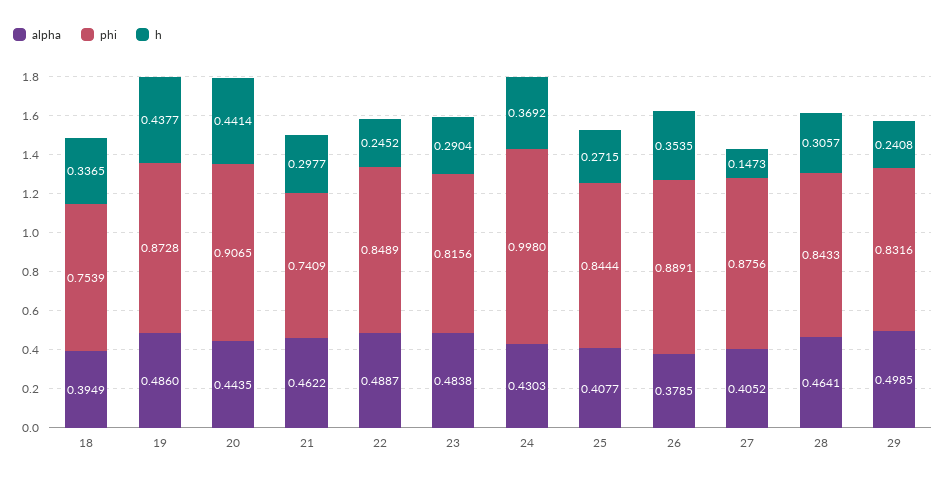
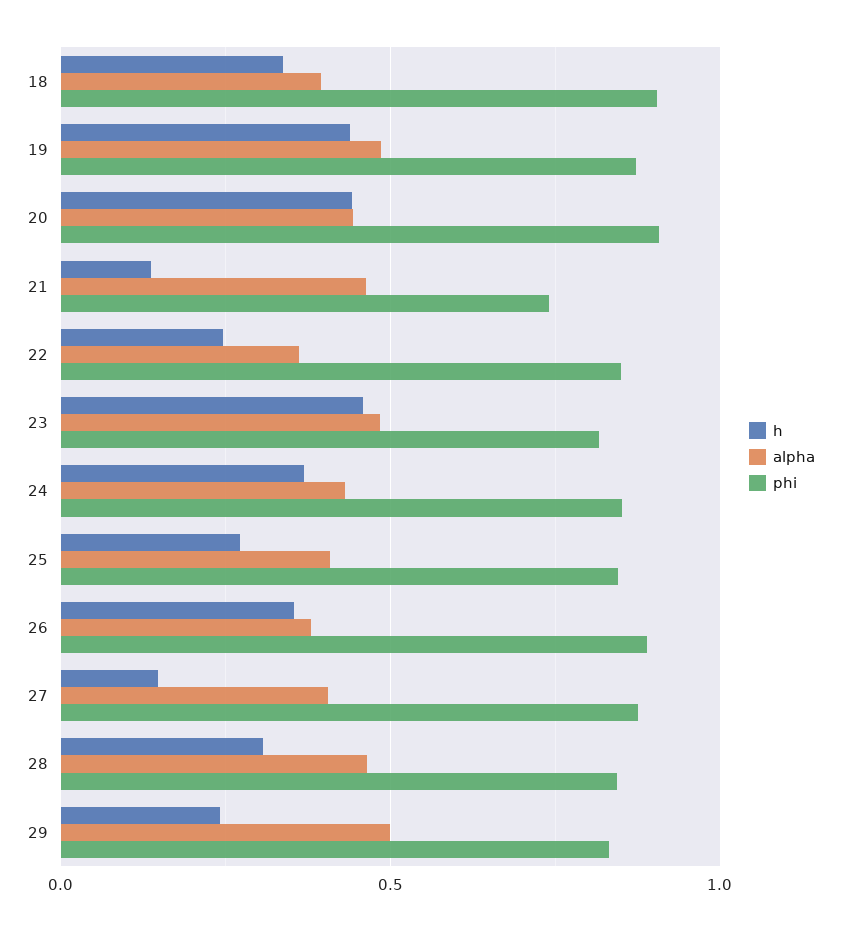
  {
    "alpha": {
      "18": 0.3949,
      "19": 0.486,
      "20": 0.4435,
      "21": 0.4622,
-     "22": 0.4887,
+     "22": 0.35,
      "23": 0.4838,
      "24": 0.4303,
      "25": 0.4077,
      "26": 0.3785,
      "27": 0.4052,
      "28": 0.4641,
      "29": 0.4985
    },
    "phi": {
-     "18": 0.7539,
+     "18": 0.9,
      "19": 0.8728,
      "20": 0.9065,
      "21": 0.7409,
      "22": 0.8489,
      "23": 0.8156,
-     "24": 0.998,
+     "24": 0.85,
      "25": 0.8444,
      "26": 0.8891,
      "27": 0.8756,
      "28": 0.8433,
      "29": 0.8316
    },
    "h": {
      "18": 0.3365,
      "19": 0.4377,
      "20": 0.4414,
-     "21": 0.2977,
+     "21": 0.15,
      "22": 0.2452,
-     "23": 0.2904,
+     "23": 0.45,
      "24": 0.3692,
      "25": 0.2715,
      "26": 0.3535,
      "27": 0.1473,
      "28": 0.3057,
      "29": 0.2408
    }
  }

